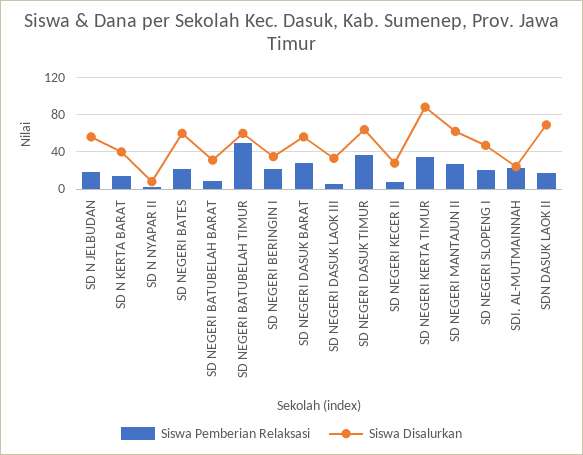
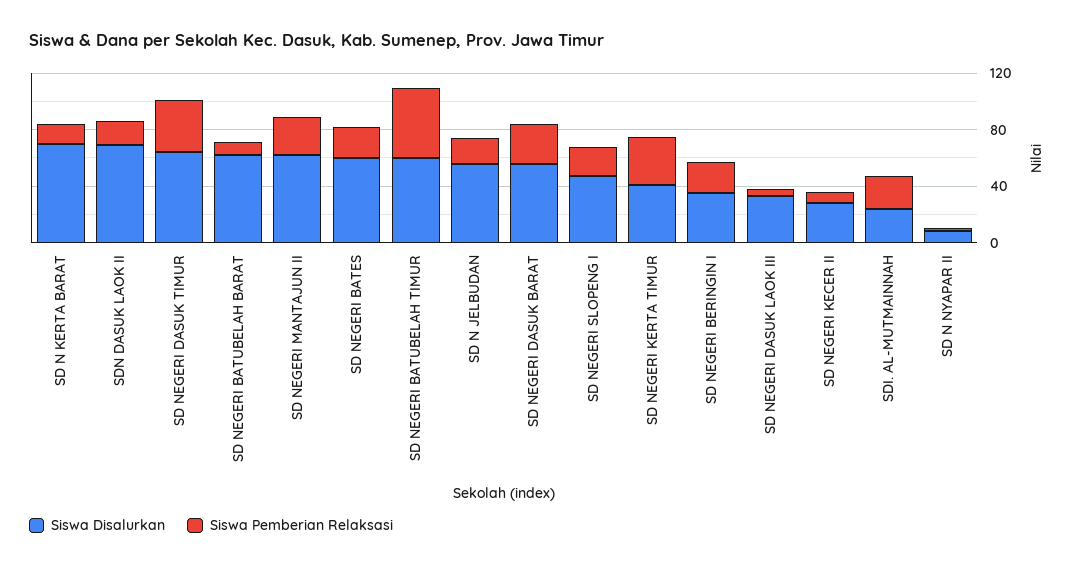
  {
    "Siswa Pemberian Relaksasi": {
      "SD N JELBUDAN": 20,
      "SD N KERTA BARAT": 10,
      "SD N NYAPAR II": 0,
      "SD NEGERI BATES": 20,
      "SD NEGERI BATUBELAH BARAT": 10,
      "SD NEGERI BATUBELAH TIMUR": 50,
      "SD NEGERI BERINGIN I": 20,
      "SD NEGERI DASUK BARAT": 30,
      "SD NEGERI DASUK LAOK III": 10,
      "SD NEGERI DASUK TIMUR": 40,
      "SD NEGERI KECER II": 10,
      "SD NEGERI KERTA TIMUR": 30,
      "SD NEGERI MANTAJUN II": 30,
      "SD NEGERI SLOPENG I": 20,
      "SDI. AL-MUTMAINNAH": 20,
      "SDN DASUK LAOK II": 20
    },
    "Siswa Disalurkan": {
      "SD N JELBUDAN": 60,
-     "SD N KERTA BARAT": 40,
+     "SD N KERTA BARAT": 70,
      "SD N NYAPAR II": 10,
      "SD NEGERI BATES": 60,
-     "SD NEGERI BATUBELAH BARAT": 30,
+     "SD NEGERI BATUBELAH BARAT": 60,
      "SD NEGERI BATUBELAH TIMUR": 60,
      "SD NEGERI BERINGIN I": 40,
      "SD NEGERI DASUK BARAT": 60,
      "SD NEGERI DASUK LAOK III": 30,
      "SD NEGERI DASUK TIMUR": 60,
      "SD NEGERI KECER II": 30,
-     "SD NEGERI KERTA TIMUR": 90,
+     "SD NEGERI KERTA TIMUR": 40,
      "SD NEGERI MANTAJUN II": 60,
      "SD NEGERI SLOPENG I": 50,
      "SDI. AL-MUTMAINNAH": 20,
      "SDN DASUK LAOK II": 70
    }
  }

